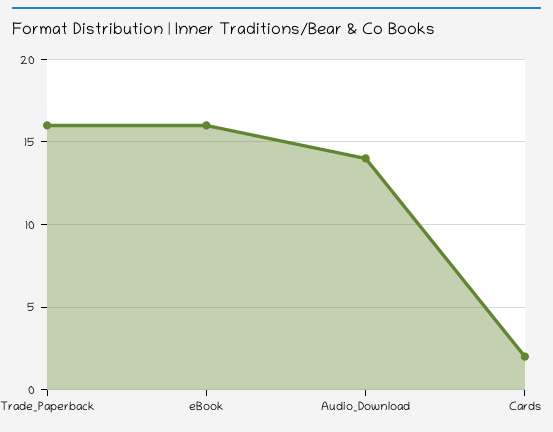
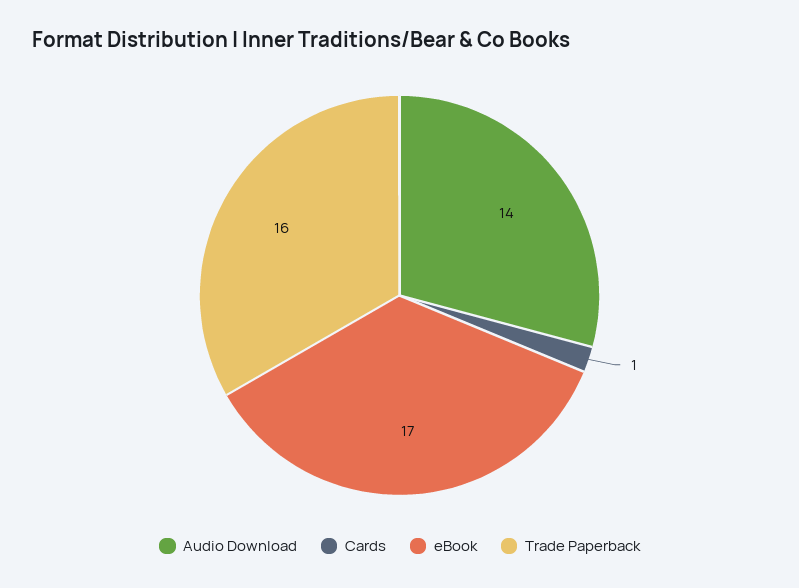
  {
    "Trade_Paperback": 16,
-   "eBook": 16,
+   "eBook": 17,
    "Audio_Download": 14,
-   "Cards": 2
+   "Cards": 1
  }

